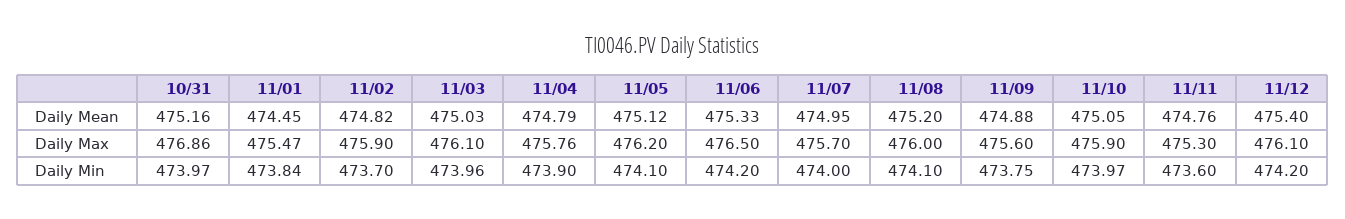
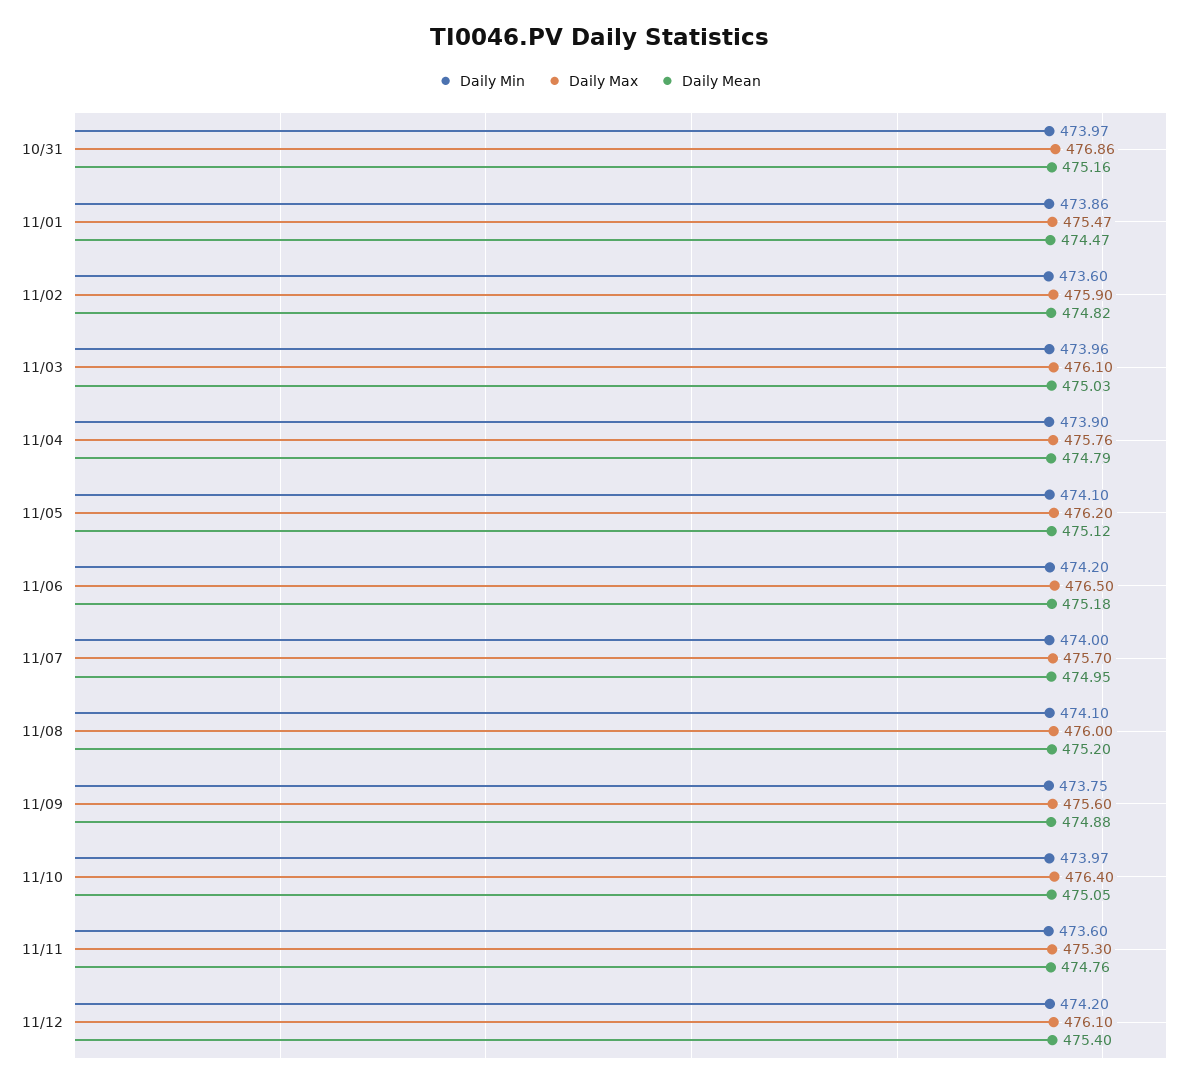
  {
    "Daily Mean": {
      "10/31": 475.16,
-     "11/01": 474.45,
+     "11/01": 474.47,
      "11/02": 474.82,
      "11/03": 475.03,
      "11/04": 474.79,
      "11/05": 475.12,
-     "11/06": 475.33,
+     "11/06": 475.18,
      "11/07": 474.95,
      "11/08": 475.2,
      "11/09": 474.88,
      "11/10": 475.05,
      "11/11": 474.76,
      "11/12": 475.4
    },
    "Daily Max": {
      "10/31": 476.86,
      "11/01": 475.47,
      "11/02": 475.9,
      "11/03": 476.1,
      "11/04": 475.76,
      "11/05": 476.2,
      "11/06": 476.5,
      "11/07": 475.7,
      "11/08": 476,
      "11/09": 475.6,
-     "11/10": 475.9,
+     "11/10": 476.4,
      "11/11": 475.3,
      "11/12": 476.1
    },
    "Daily Min": {
      "10/31": 473.97,
-     "11/01": 473.84,
+     "11/01": 473.86,
-     "11/02": 473.7,
+     "11/02": 473.6,
      "11/03": 473.96,
      "11/04": 473.9,
      "11/05": 474.1,
      "11/06": 474.2,
      "11/07": 474,
      "11/08": 474.1,
      "11/09": 473.75,
      "11/10": 473.97,
      "11/11": 473.6,
      "11/12": 474.2
    }
  }

